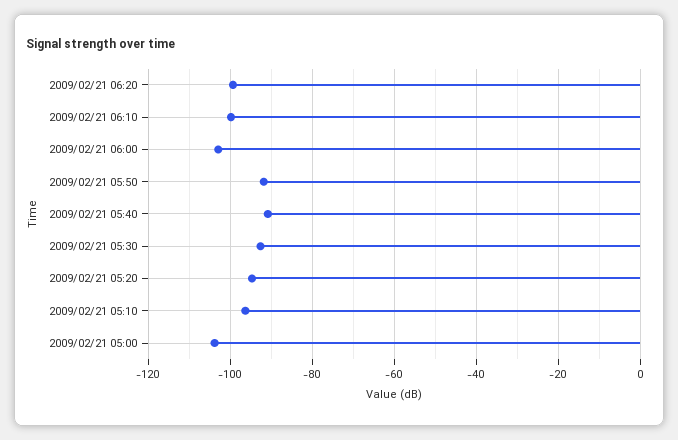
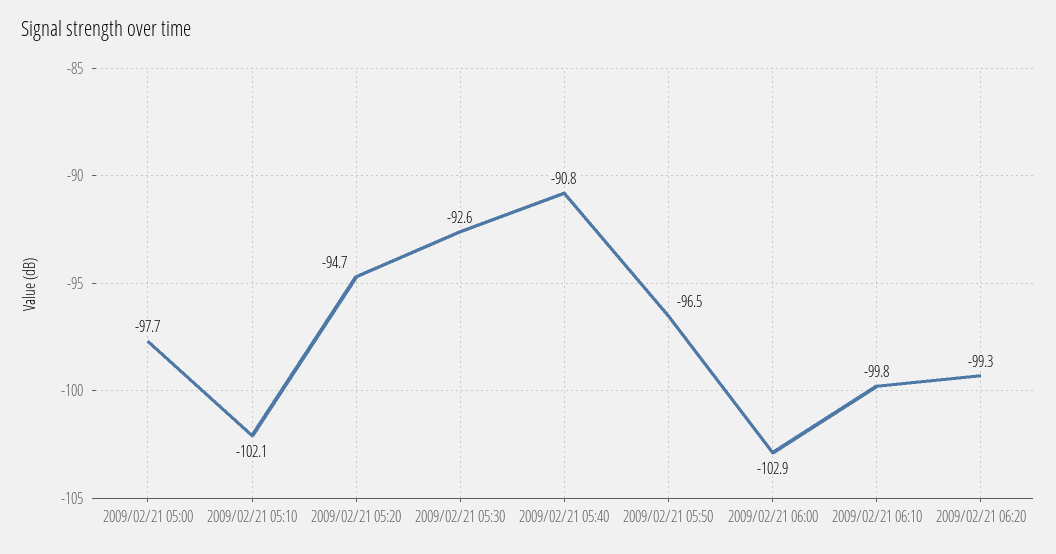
  {
    "2009/02/21 06:20": -99.3,
    "2009/02/21 06:10": -99.8,
    "2009/02/21 06:00": -102.9,
-   "2009/02/21 05:50": -92,
+   "2009/02/21 05:50": -96.5,
    "2009/02/21 05:40": -90.8,
    "2009/02/21 05:30": -92.6,
    "2009/02/21 05:20": -94.7,
-   "2009/02/21 05:10": -96,
+   "2009/02/21 05:10": -102.1,
-   "2009/02/21 05:00": -104
+   "2009/02/21 05:00": -97.7
  }

